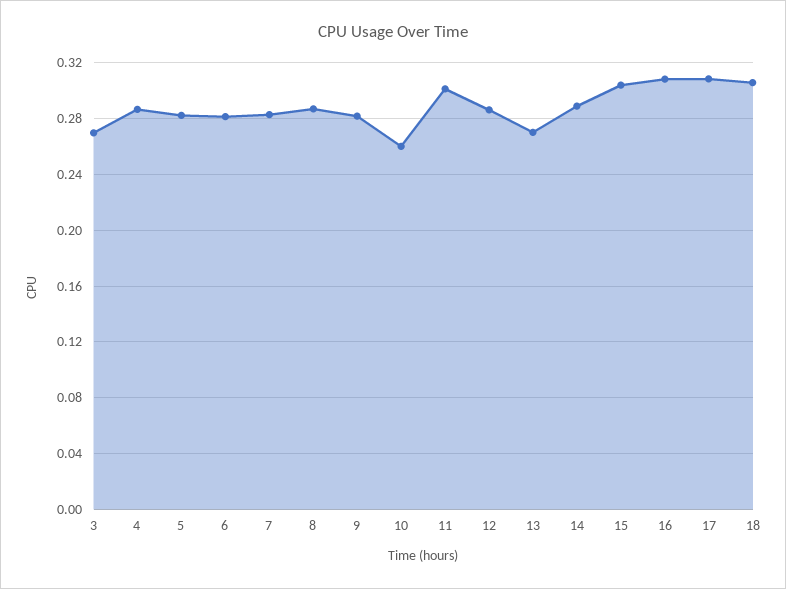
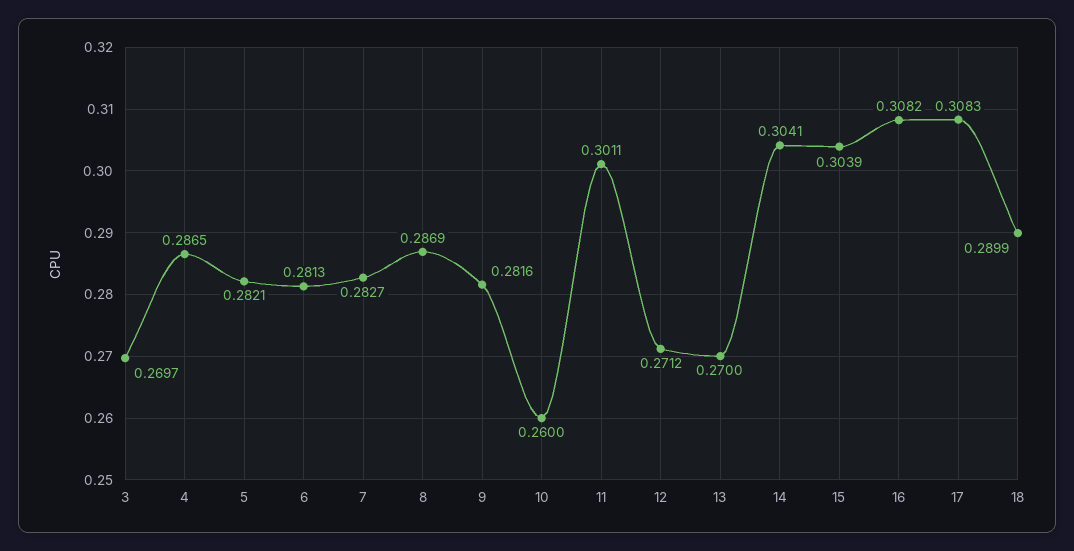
  {
    "3": 0.2697,
    "4": 0.2865,
    "5": 0.2821,
    "6": 0.2813,
    "7": 0.2827,
    "8": 0.2869,
    "9": 0.2816,
    "10": 0.26,
    "11": 0.3011,
-   "12": 0.285,
+   "12": 0.2712,
    "13": 0.27,
-   "14": 0.29,
+   "14": 0.3041,
    "15": 0.3039,
    "16": 0.3082,
    "17": 0.3083,
-   "18": 0.305
+   "18": 0.2899
  }

